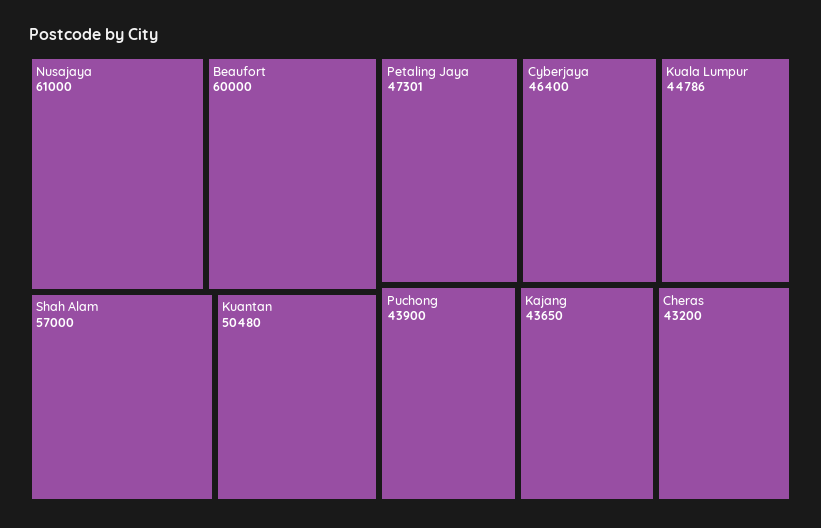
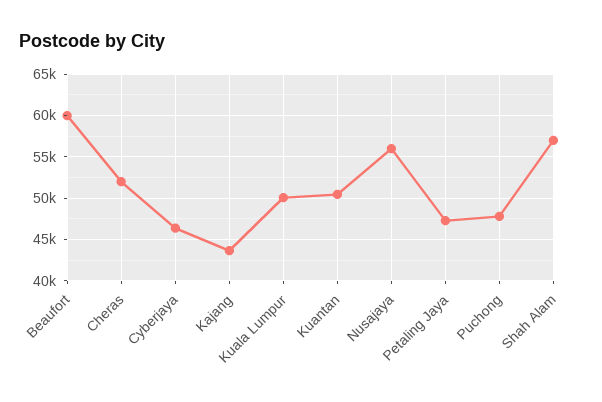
  {
-   "Nusajaya": 61000,
+   "Nusajaya": 56000,
    "Beaufort": 60000,
    "Shah Alam": 57000,
    "Kuantan": 50480,
    "Petaling Jaya": 47301,
    "Cyberjaya": 46400,
-   "Kuala Lumpur": 44786,
+   "Kuala Lumpur": 50000,
-   "Puchong": 43900,
+   "Puchong": 48000,
    "Kajang": 43650,
-   "Cheras": 43200
+   "Cheras": 52000
  }

